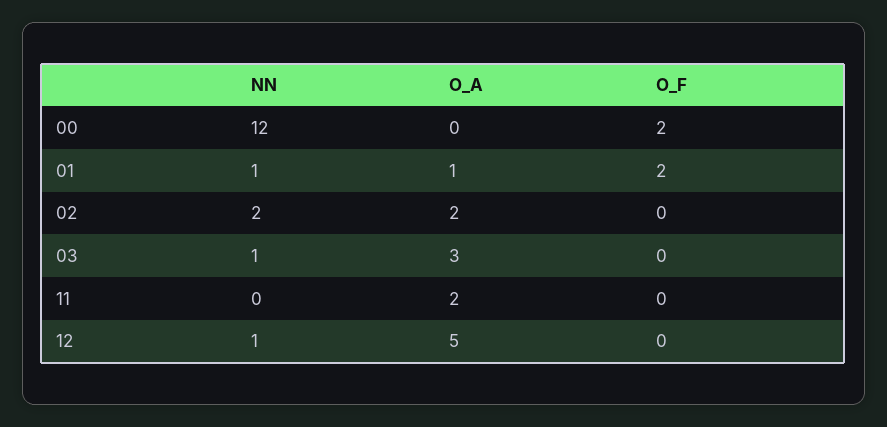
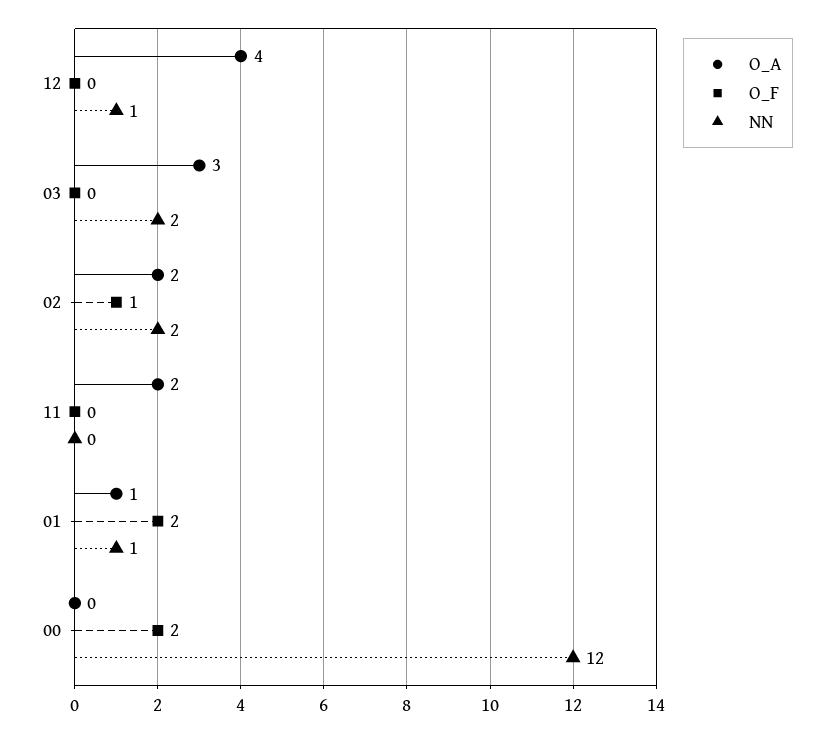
  {
    "NN": {
      "00": 12,
      "01": 1,
      "02": 2,
-     "03": 1,
+     "03": 2,
      "11": 0,
      "12": 1
    },
    "O_A": {
      "00": 0,
      "01": 1,
      "02": 2,
      "03": 3,
      "11": 2,
-     "12": 5
+     "12": 4
    },
    "O_F": {
      "00": 2,
      "01": 2,
-     "02": 0,
+     "02": 1,
      "03": 0,
      "11": 0,
      "12": 0
    }
  }

